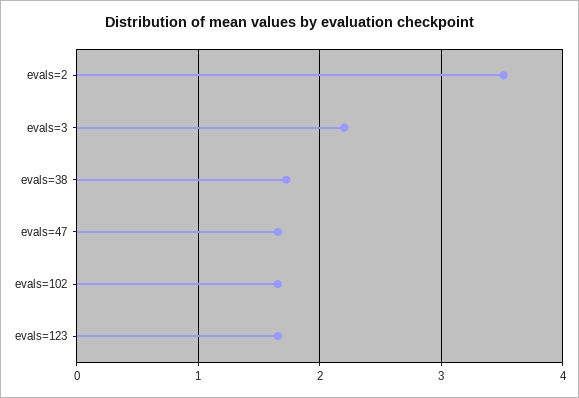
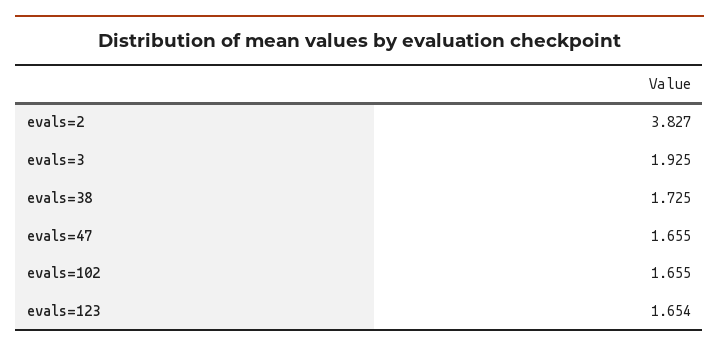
  {
-   "evals=2": 3.5,
+   "evals=2": 3.827,
-   "evals=3": 2.2,
+   "evals=3": 1.925,
    "evals=38": 1.725,
    "evals=47": 1.655,
    "evals=102": 1.655,
    "evals=123": 1.654
  }

